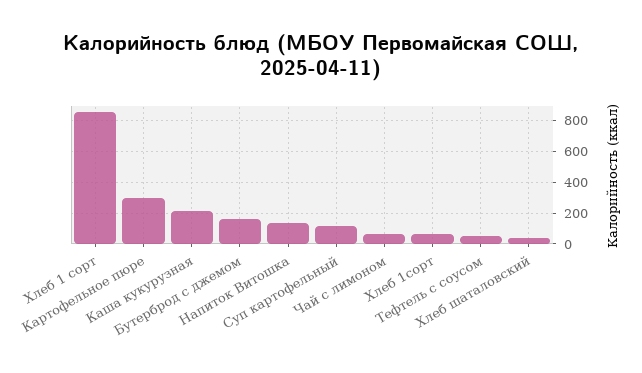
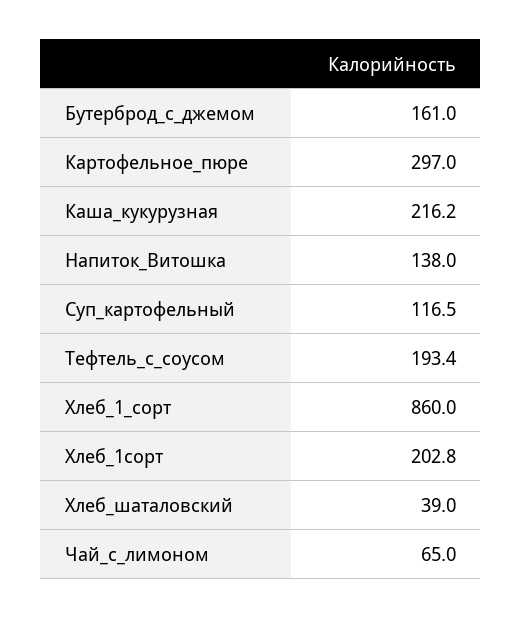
  {
    "Хлеб 1 сорт": 860,
    "Картофельное пюре": 297,
    "Каша кукурузная": 216.2,
    "Бутерброд с джемом": 161,
    "Напиток Витошка": 138,
    "Суп картофельный": 116.5,
    "Чай с лимоном": 65,
-   "Хлеб 1сорт": 50,
+   "Хлеб 1сорт": 202.8,
-   "Тефтель с соусом": 50,
+   "Тефтель с соусом": 193.4,
    "Хлеб шаталовский": 39
  }

